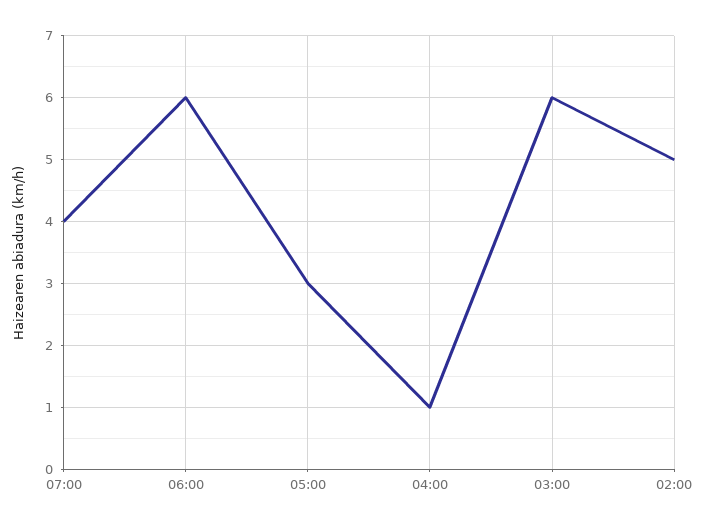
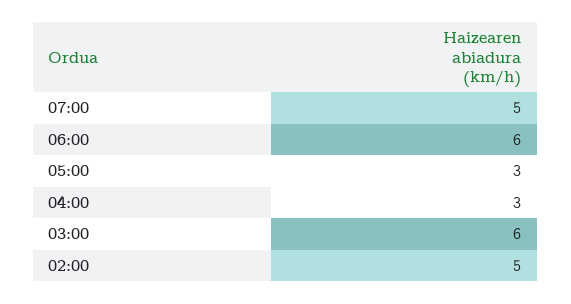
  {
-   "07:00": 4,
+   "07:00": 5,
    "06:00": 6,
    "05:00": 3,
-   "04:00": 1,
+   "04:00": 3,
    "03:00": 6,
    "02:00": 5
  }

